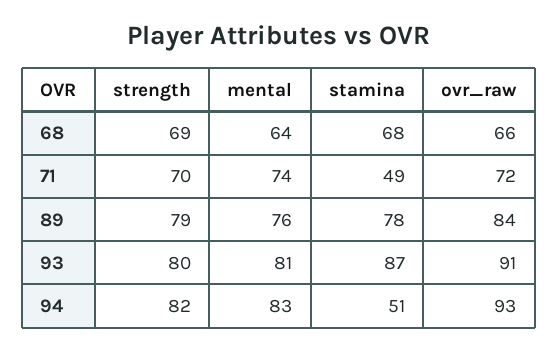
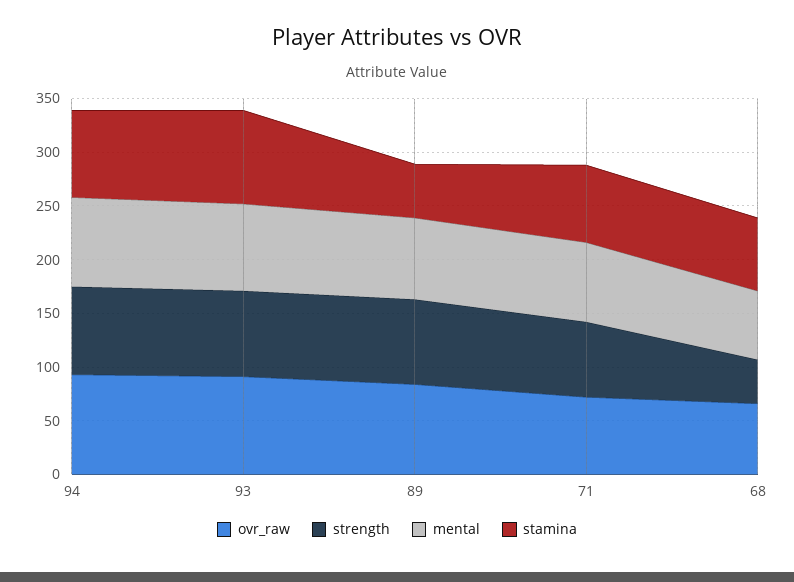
  {
    "strength": {
-     "68": 69,
+     "68": 40,
      "71": 70,
      "89": 79,
      "93": 80,
      "94": 82
    },
    "mental": {
      "68": 64,
      "71": 74,
      "89": 76,
      "93": 81,
      "94": 83
    },
    "stamina": {
      "68": 68,
-     "71": 49,
+     "71": 70,
-     "89": 78,
+     "89": 50,
      "93": 87,
-     "94": 51
+     "94": 80
    },
    "ovr_raw": {
      "68": 66,
      "71": 72,
      "89": 84,
      "93": 91,
      "94": 93
    }
  }

